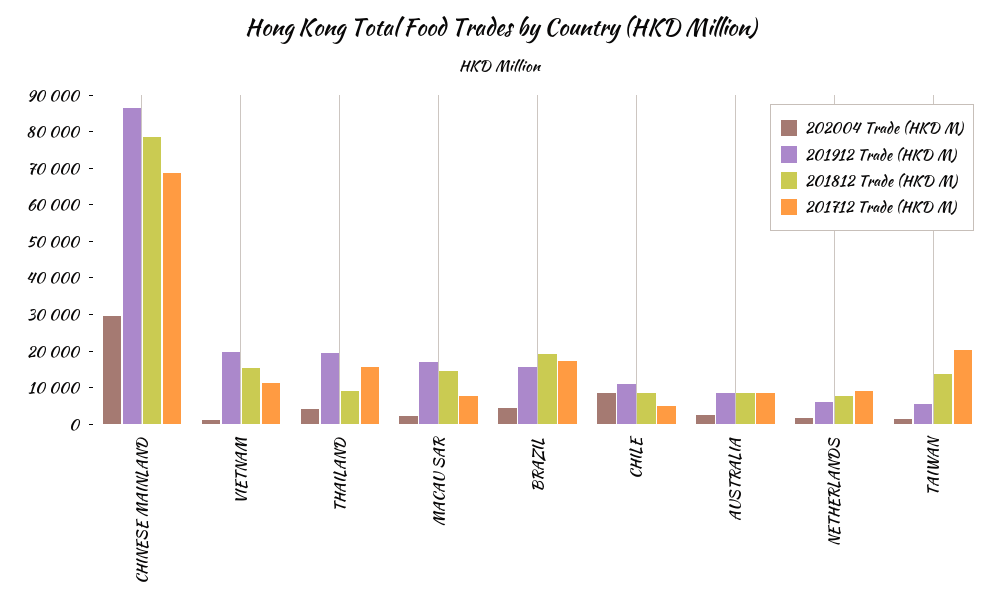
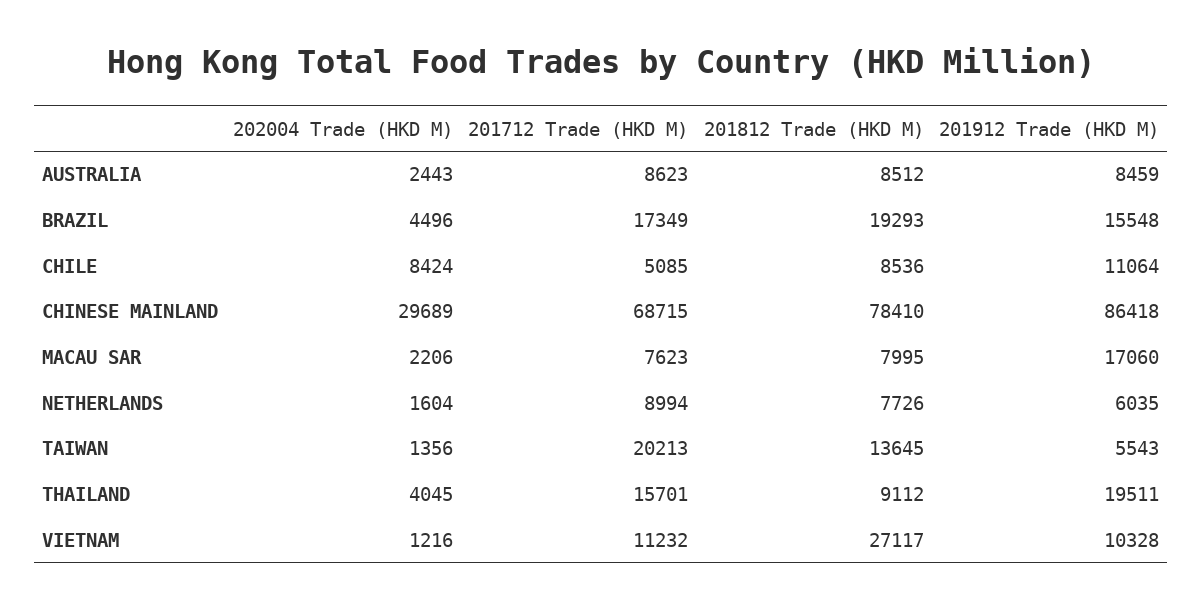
  {
    "202004 Trade (HKD M)": {
      "CHINESE MAINLAND": 29689,
      "VIETNAM": 1216,
      "THAILAND": 4045,
      "MACAU SAR": 2206,
      "BRAZIL": 4496,
      "CHILE": 8424,
      "AUSTRALIA": 2443,
      "NETHERLANDS": 1604,
      "TAIWAN": 1356
    },
    "201912 Trade (HKD M)": {
      "CHINESE MAINLAND": 86418,
-     "VIETNAM": 20000,
+     "VIETNAM": 10328,
      "THAILAND": 19511,
      "MACAU SAR": 17060,
      "BRAZIL": 15548,
      "CHILE": 11064,
      "AUSTRALIA": 8459,
      "NETHERLANDS": 6035,
      "TAIWAN": 5543
    },
    "201812 Trade (HKD M)": {
      "CHINESE MAINLAND": 78410,
-     "VIETNAM": 15000,
+     "VIETNAM": 27117,
      "THAILAND": 9112,
-     "MACAU SAR": 15000,
+     "MACAU SAR": 7995,
      "BRAZIL": 19293,
      "CHILE": 8536,
      "AUSTRALIA": 8512,
      "NETHERLANDS": 7726,
      "TAIWAN": 13645
    },
    "201712 Trade (HKD M)": {
      "CHINESE MAINLAND": 68715,
      "VIETNAM": 11232,
      "THAILAND": 15701,
      "MACAU SAR": 7623,
      "BRAZIL": 17349,
      "CHILE": 5085,
      "AUSTRALIA": 8623,
      "NETHERLANDS": 8994,
      "TAIWAN": 20213
    }
  }

